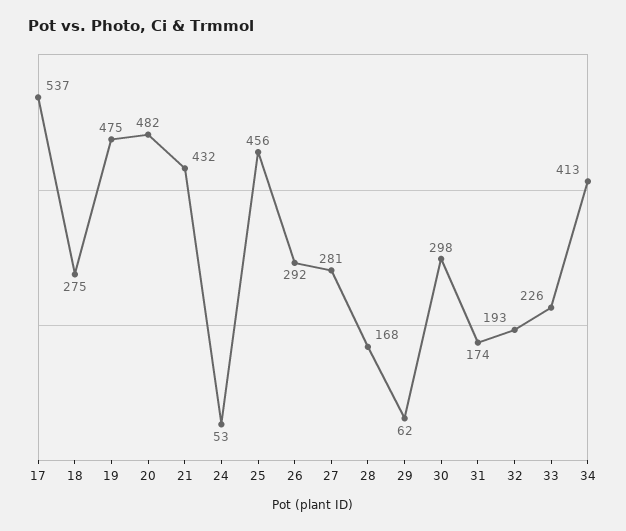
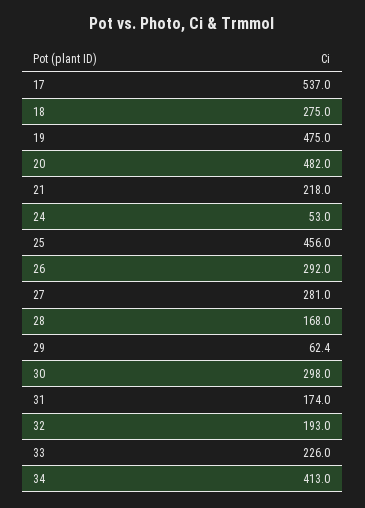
  {
    "17": 537,
    "18": 275,
    "19": 475,
    "20": 482,
-   "21": 432,
+   "21": 218,
    "24": 53,
    "25": 456,
    "26": 292,
    "27": 281,
    "28": 168,
    "29": 62.4,
    "30": 298,
    "31": 174,
    "32": 193,
    "33": 226,
    "34": 413
  }

